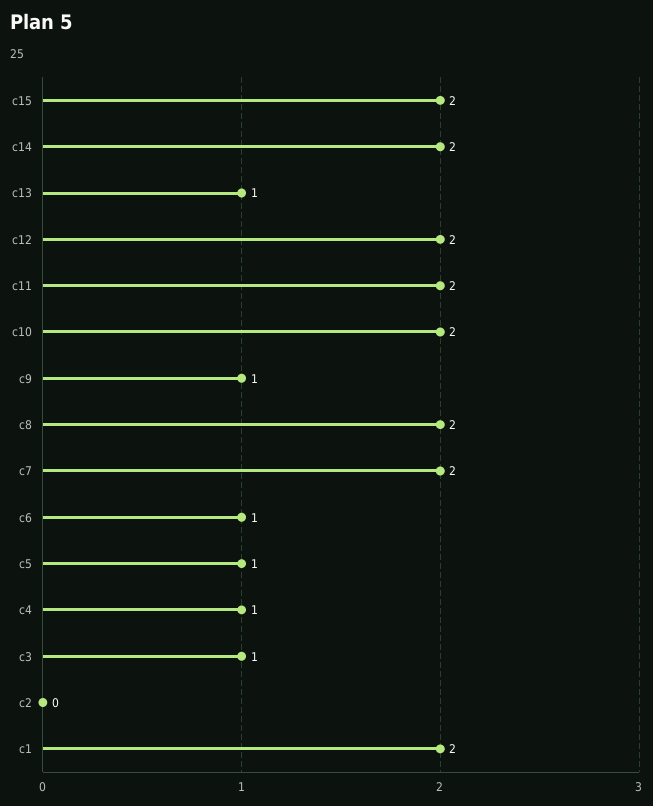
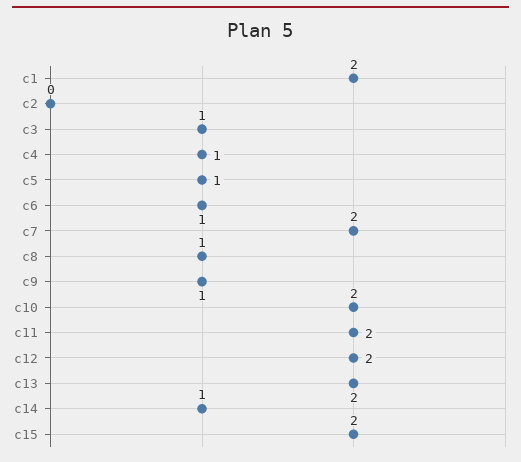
  {
    "c15": 2,
-   "c14": 2,
+   "c14": 1,
-   "c13": 1,
+   "c13": 2,
    "c12": 2,
    "c11": 2,
    "c10": 2,
    "c9": 1,
-   "c8": 2,
+   "c8": 1,
    "c7": 2,
    "c6": 1,
    "c5": 1,
    "c4": 1,
    "c3": 1,
    "c2": 0,
    "c1": 2
  }

